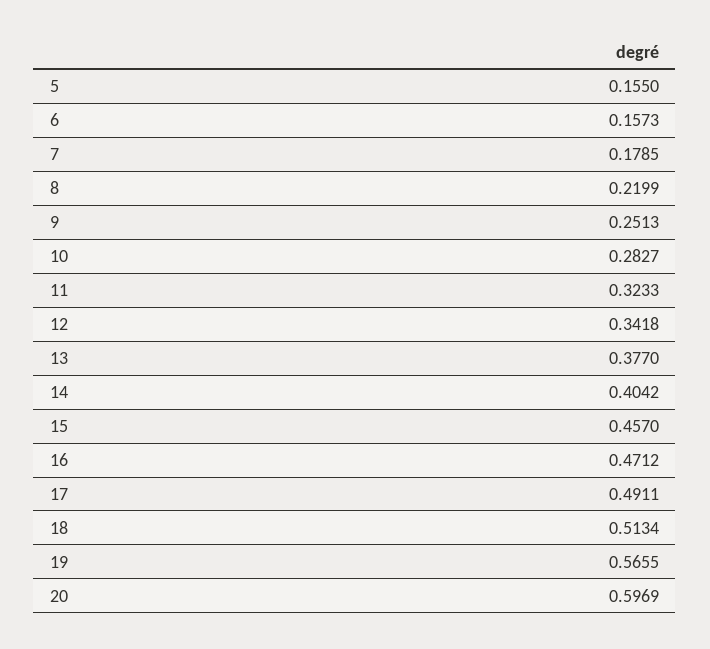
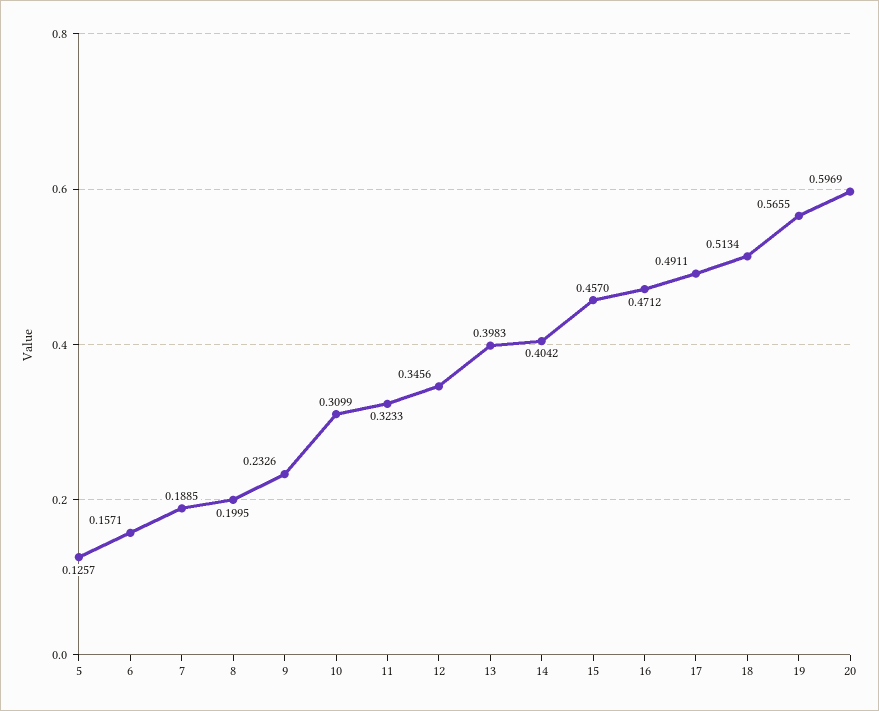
  {
-   "5": 0.155,
+   "5": 0.1257,
-   "6": 0.1573,
+   "6": 0.1571,
-   "7": 0.1785,
+   "7": 0.1885,
-   "8": 0.2199,
+   "8": 0.1995,
-   "9": 0.2513,
+   "9": 0.2326,
-   "10": 0.2827,
+   "10": 0.3099,
    "11": 0.3233,
-   "12": 0.3418,
+   "12": 0.3456,
-   "13": 0.377,
+   "13": 0.3983,
    "14": 0.4042,
    "15": 0.457,
    "16": 0.4712,
    "17": 0.4911,
    "18": 0.5134,
    "19": 0.5655,
    "20": 0.5969
  }

